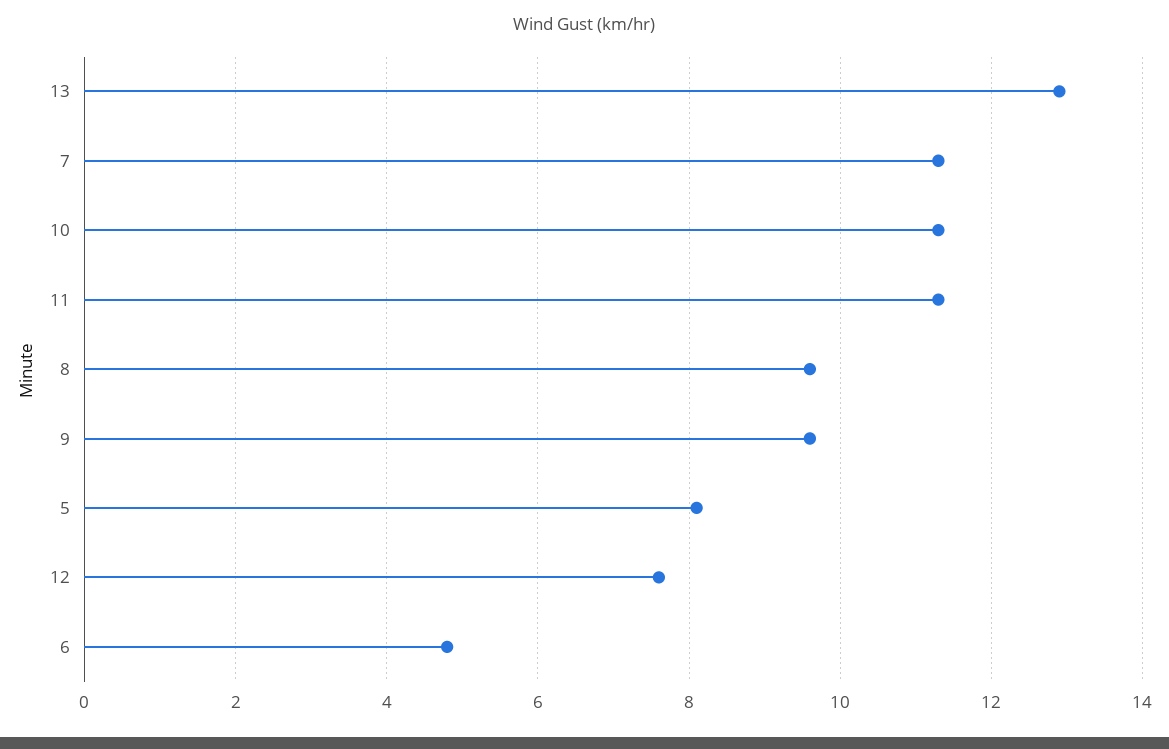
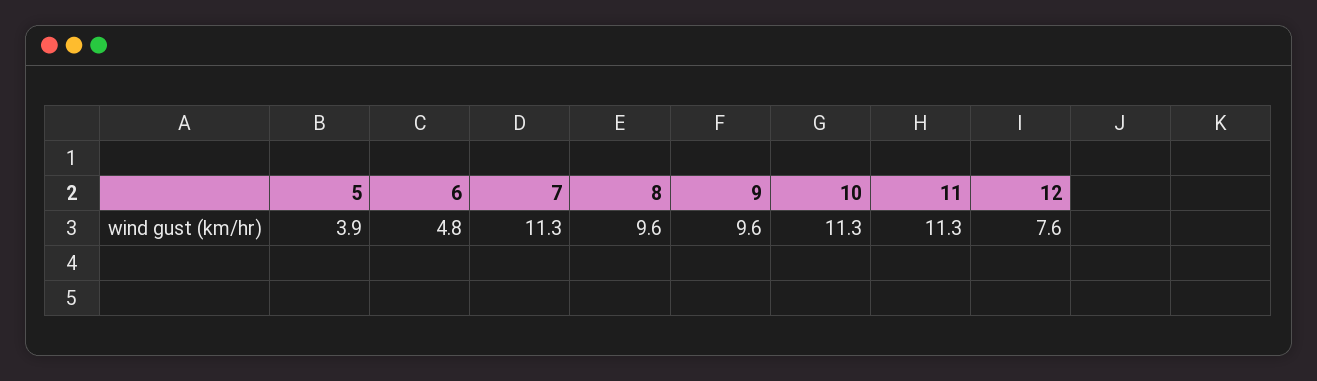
  {
-   "13": 13,
    "7": 11.3,
    "10": 11.3,
    "11": 11.3,
    "8": 9.6,
    "9": 9.6,
-   "5": 8,
+   "5": 3.9,
    "12": 7.6,
    "6": 4.8
  }

